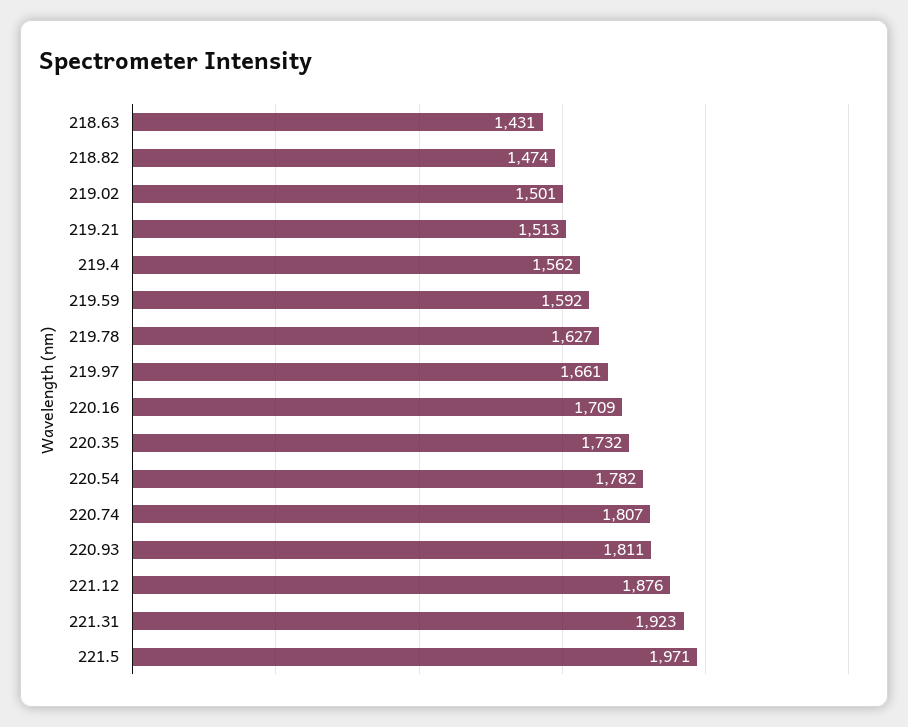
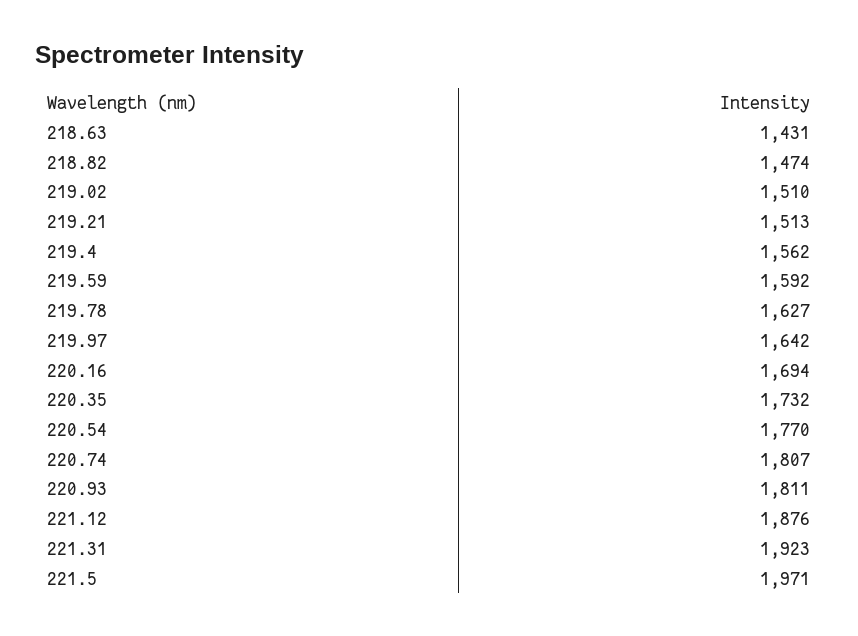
  {
    "218.63": 1431,
    "218.82": 1474,
-   "219.02": 1501,
+   "219.02": 1510,
    "219.21": 1513,
    "219.4": 1562,
    "219.59": 1592,
    "219.78": 1627,
-   "219.97": 1661,
+   "219.97": 1642,
-   "220.16": 1709,
+   "220.16": 1694,
    "220.35": 1732,
-   "220.54": 1782,
+   "220.54": 1770,
    "220.74": 1807,
    "220.93": 1811,
    "221.12": 1876,
    "221.31": 1923,
    "221.5": 1971
  }

